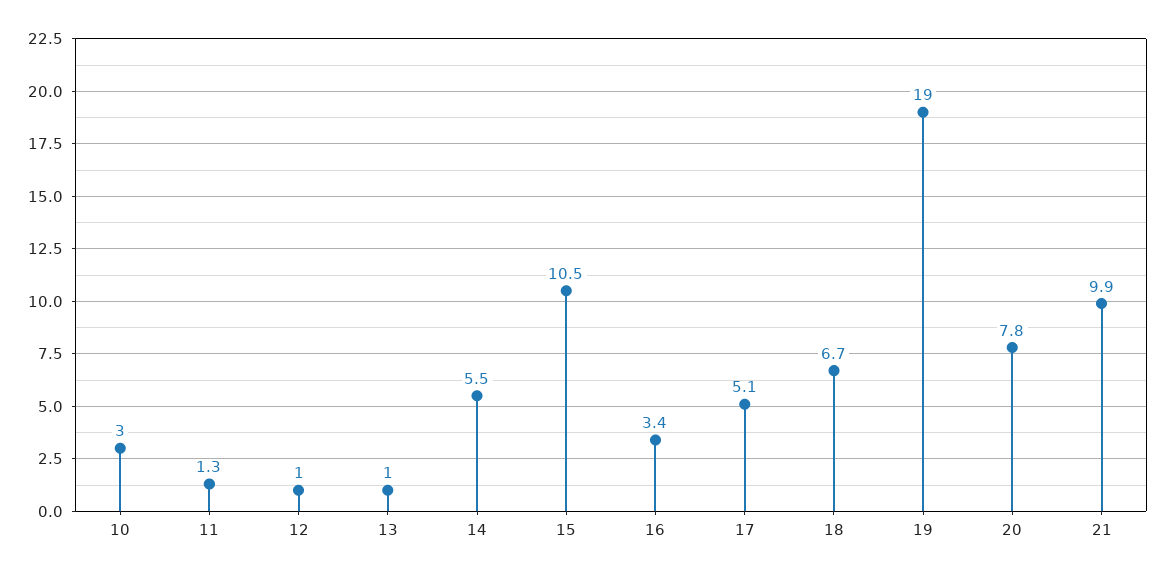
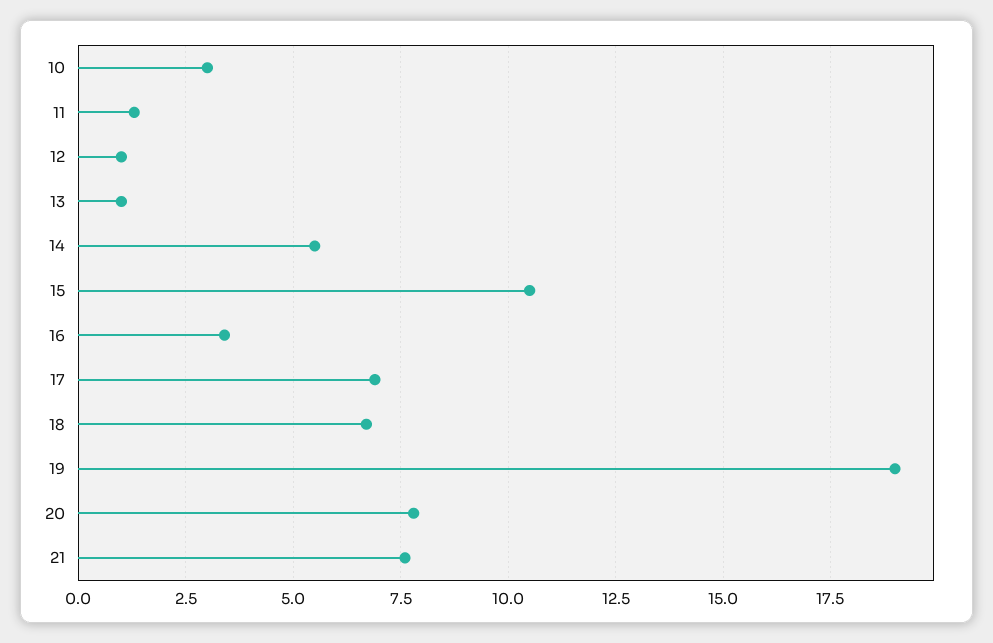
  {
    "10": 3,
    "11": 1.3,
    "12": 1,
    "13": 1,
    "14": 5.5,
    "15": 10.5,
    "16": 3.4,
-   "17": 5.1,
+   "17": 7,
    "18": 6.7,
    "19": 19,
    "20": 7.8,
-   "21": 9.9
+   "21": 7.5
  }

